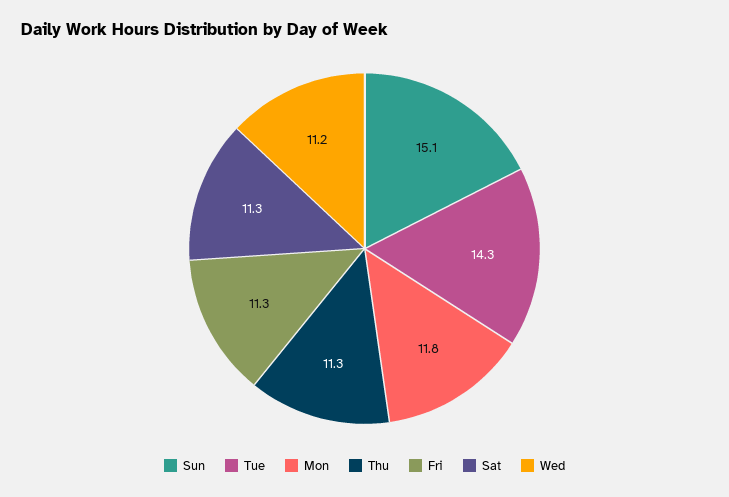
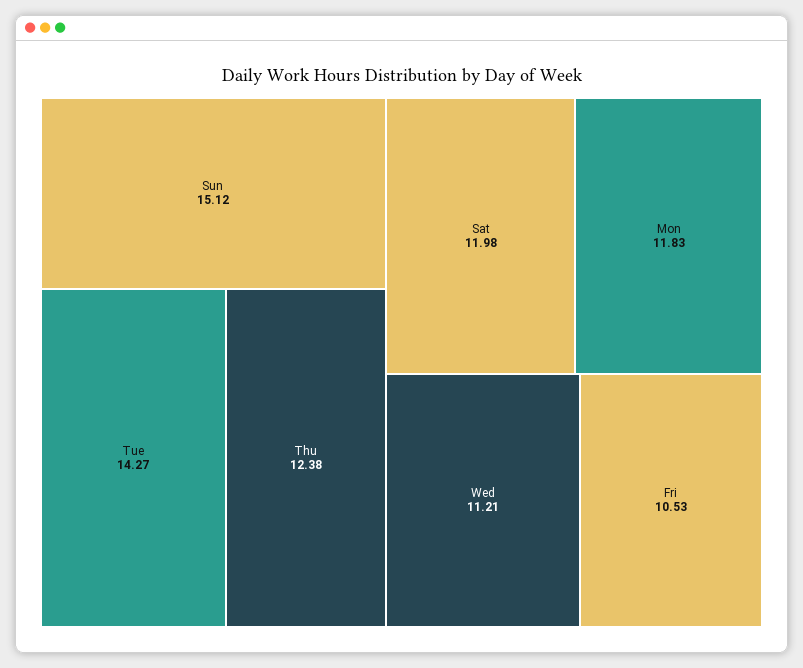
  {
    "Sun": 15.12,
    "Tue": 14.27,
    "Mon": 11.83,
-   "Thu": 11.3,
+   "Thu": 12.38,
-   "Fri": 11.3,
+   "Fri": 10.53,
-   "Sat": 11.3,
+   "Sat": 11.98,
    "Wed": 11.21
  }

